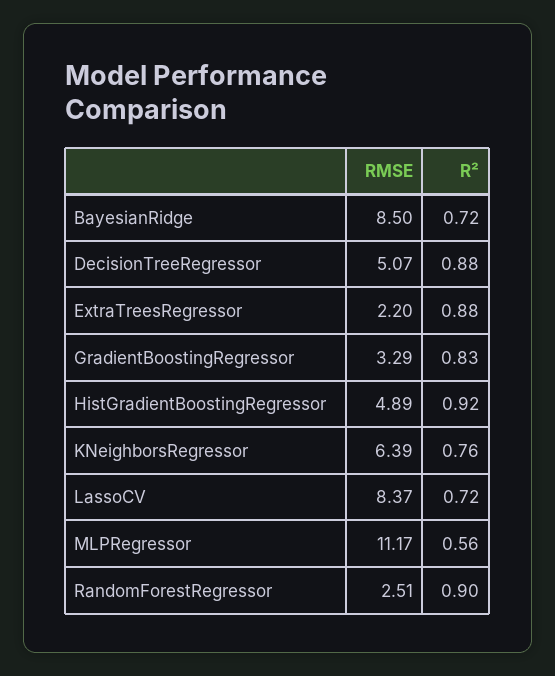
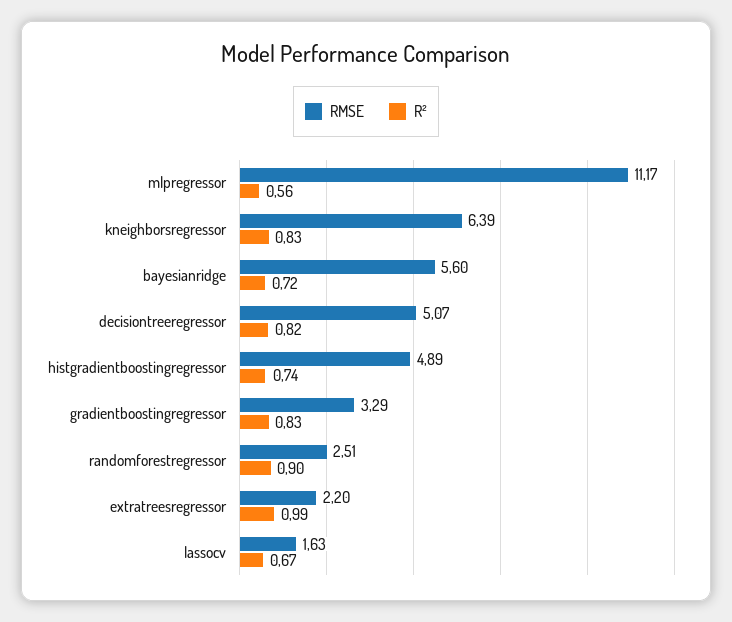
  {
    "RMSE": {
-     "BayesianRidge": 8.5,
+     "BayesianRidge": 5.6,
      "DecisionTreeRegressor": 5.07,
      "ExtraTreesRegressor": 2.2,
      "GradientBoostingRegressor": 3.29,
      "HistGradientBoostingRegressor": 4.89,
      "KNeighborsRegressor": 6.39,
-     "LassoCV": 8.37,
+     "LassoCV": 1.63,
      "MLPRegressor": 11.17,
      "RandomForestRegressor": 2.51
    },
    "R²": {
      "BayesianRidge": 0.72,
-     "DecisionTreeRegressor": 0.88,
+     "DecisionTreeRegressor": 0.82,
-     "ExtraTreesRegressor": 0.88,
+     "ExtraTreesRegressor": 0.99,
      "GradientBoostingRegressor": 0.83,
-     "HistGradientBoostingRegressor": 0.92,
+     "HistGradientBoostingRegressor": 0.74,
-     "KNeighborsRegressor": 0.76,
+     "KNeighborsRegressor": 0.83,
-     "LassoCV": 0.72,
+     "LassoCV": 0.67,
      "MLPRegressor": 0.56,
      "RandomForestRegressor": 0.9
    }
  }

